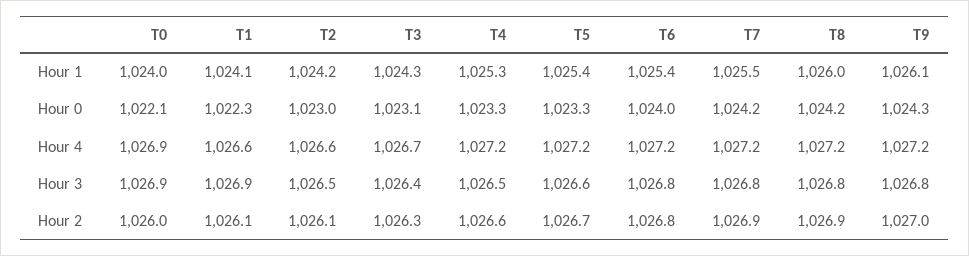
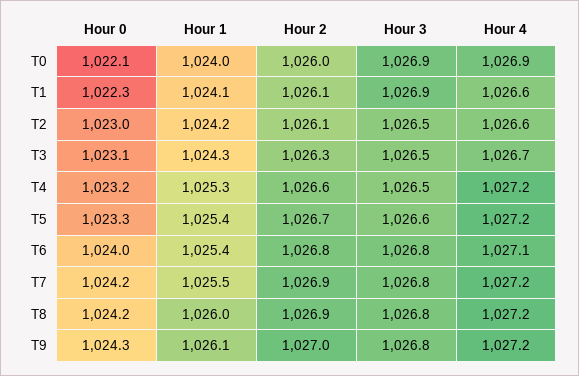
  {
    "T0": {
      "Hour 1": 1024,
      "Hour 0": 1022.1,
      "Hour 4": 1026.9,
      "Hour 3": 1026.9,
      "Hour 2": 1026
    },
    "T1": {
      "Hour 1": 1024.1,
      "Hour 0": 1022.3,
      "Hour 4": 1026.6,
      "Hour 3": 1026.9,
      "Hour 2": 1026.1
    },
    "T2": {
      "Hour 1": 1024.2,
      "Hour 0": 1023,
      "Hour 4": 1026.6,
      "Hour 3": 1026.5,
      "Hour 2": 1026.1
    },
    "T3": {
      "Hour 1": 1024.3,
      "Hour 0": 1023.1,
      "Hour 4": 1026.7,
-     "Hour 3": 1026.4,
+     "Hour 3": 1026.5,
      "Hour 2": 1026.3
    },
    "T4": {
      "Hour 1": 1025.3,
-     "Hour 0": 1023.3,
+     "Hour 0": 1023.2,
      "Hour 4": 1027.2,
      "Hour 3": 1026.5,
      "Hour 2": 1026.6
    },
    "T5": {
      "Hour 1": 1025.4,
      "Hour 0": 1023.3,
      "Hour 4": 1027.2,
      "Hour 3": 1026.6,
      "Hour 2": 1026.7
    },
    "T6": {
      "Hour 1": 1025.4,
      "Hour 0": 1024,
-     "Hour 4": 1027.2,
+     "Hour 4": 1027.1,
      "Hour 3": 1026.8,
      "Hour 2": 1026.8
    },
    "T7": {
      "Hour 1": 1025.5,
      "Hour 0": 1024.2,
      "Hour 4": 1027.2,
      "Hour 3": 1026.8,
      "Hour 2": 1026.9
    },
    "T8": {
      "Hour 1": 1026,
      "Hour 0": 1024.2,
      "Hour 4": 1027.2,
      "Hour 3": 1026.8,
      "Hour 2": 1026.9
    },
    "T9": {
      "Hour 1": 1026.1,
      "Hour 0": 1024.3,
      "Hour 4": 1027.2,
      "Hour 3": 1026.8,
      "Hour 2": 1027
    }
  }

